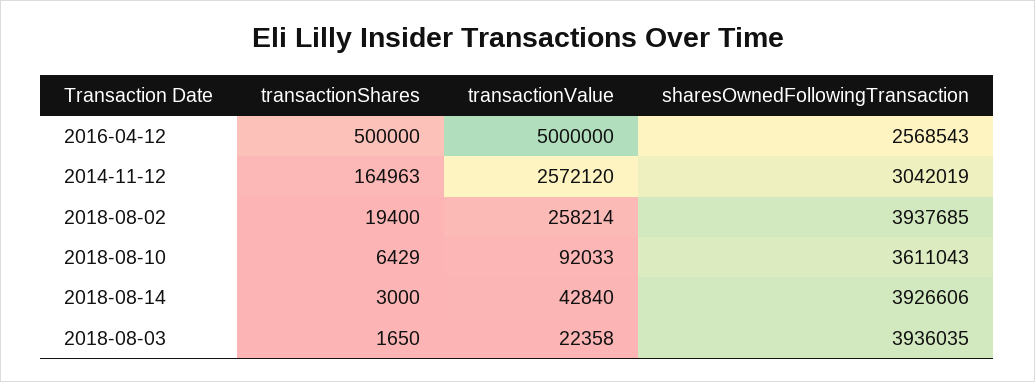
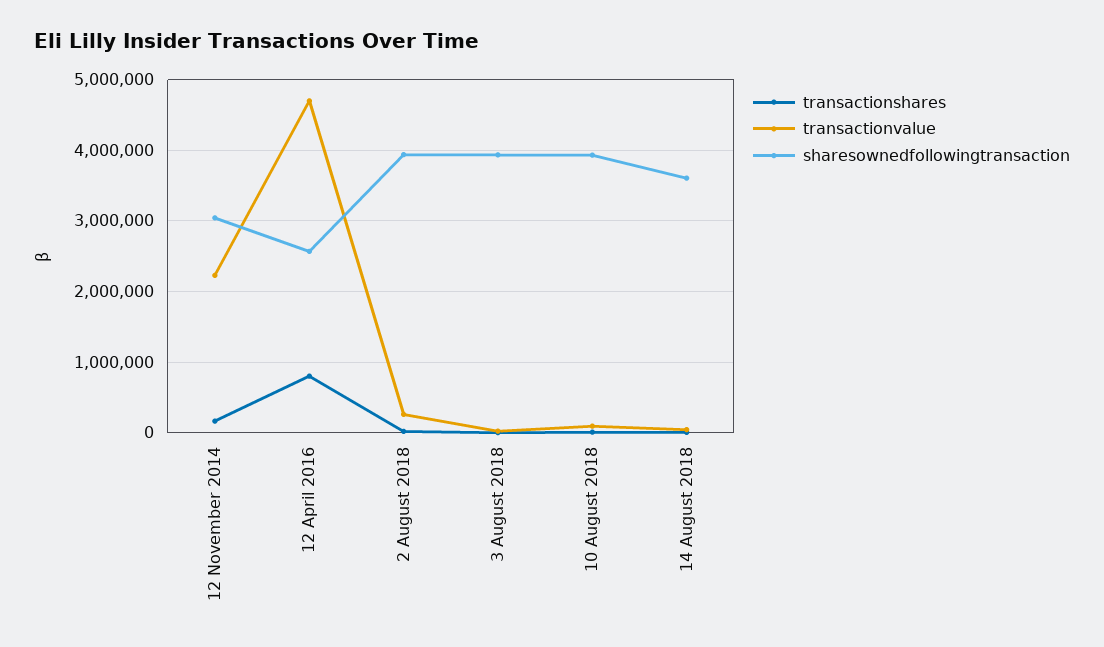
  {
    "transactionShares": {
-     "2016-04-12": 500000,
+     "2016-04-12": 800000,
      "2014-11-12": 164963,
      "2018-08-02": 19400,
      "2018-08-10": 6429,
      "2018-08-14": 3000,
      "2018-08-03": 1650
    },
    "transactionValue": {
-     "2016-04-12": 5000000,
+     "2016-04-12": 4700000,
-     "2014-11-12": 2572120,
+     "2014-11-12": 2200000,
      "2018-08-02": 258214,
      "2018-08-10": 92033,
      "2018-08-14": 42840,
      "2018-08-03": 22358
    },
    "sharesOwnedFollowingTransaction": {
      "2016-04-12": 2568543,
      "2014-11-12": 3042019,
      "2018-08-02": 3937685,
-     "2018-08-10": 3611043,
+     "2018-08-10": 3900000,
-     "2018-08-14": 3926606,
+     "2018-08-14": 3600000,
      "2018-08-03": 3936035
    }
  }

